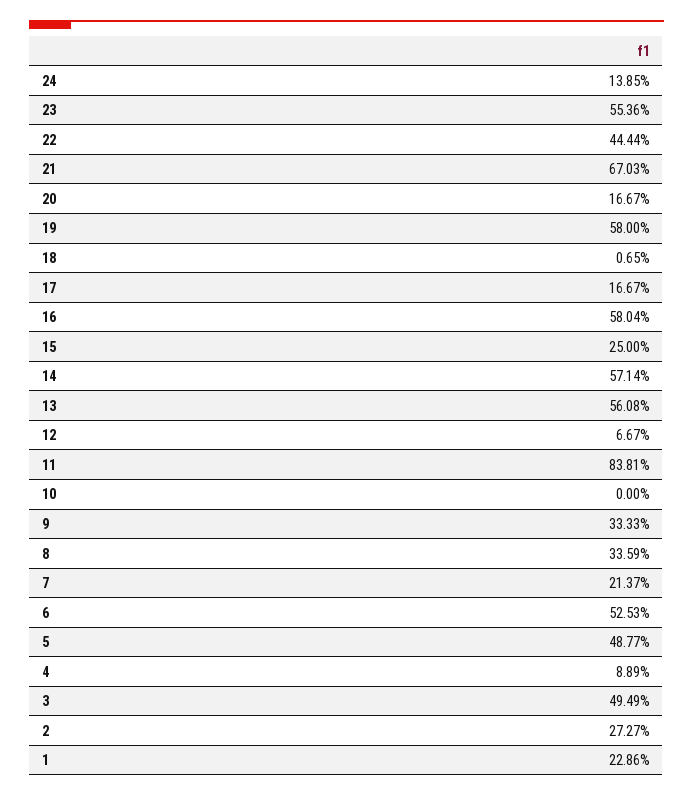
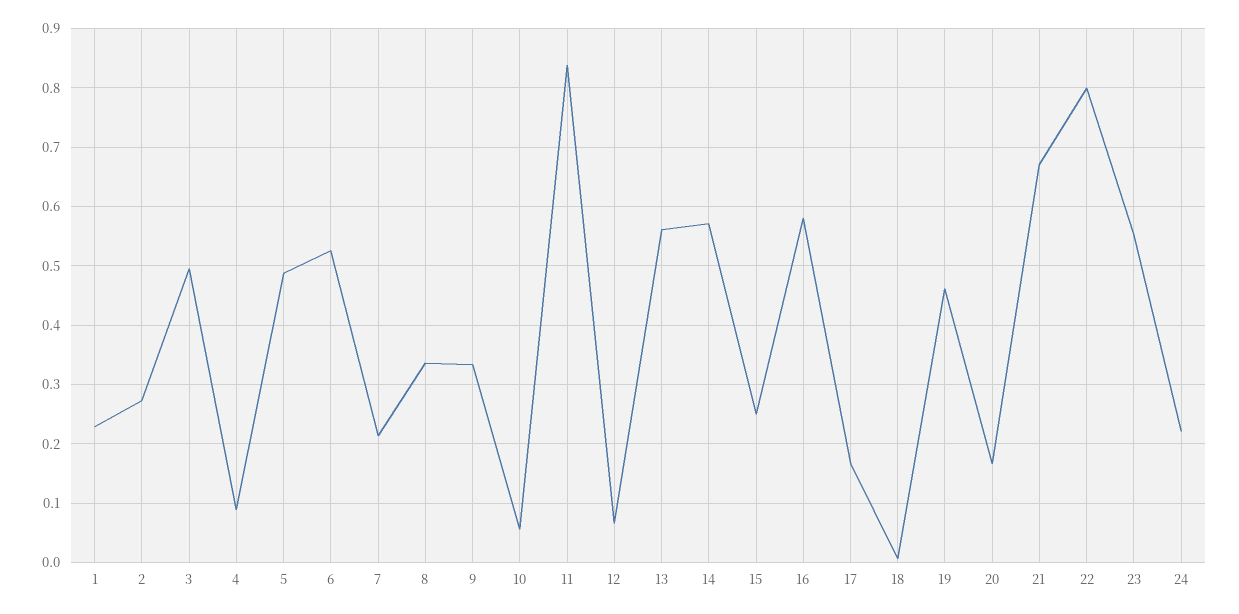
  {
-   "24": 0.1385,
+   "24": 0.22,
    "23": 0.5536,
-   "22": 0.4444,
+   "22": 0.8,
    "21": 0.6703,
    "20": 0.1667,
-   "19": 0.58,
+   "19": 0.46,
    "18": 0.0065,
    "17": 0.1667,
    "16": 0.5804,
    "15": 0.25,
    "14": 0.5714,
    "13": 0.5608,
    "12": 0.0667,
    "11": 0.8381,
-   "10": 0,
+   "10": 0.06,
    "9": 0.3333,
    "8": 0.3359,
    "7": 0.2137,
    "6": 0.5253,
    "5": 0.4877,
    "4": 0.0889,
    "3": 0.4949,
    "2": 0.2727,
    "1": 0.2286
  }

